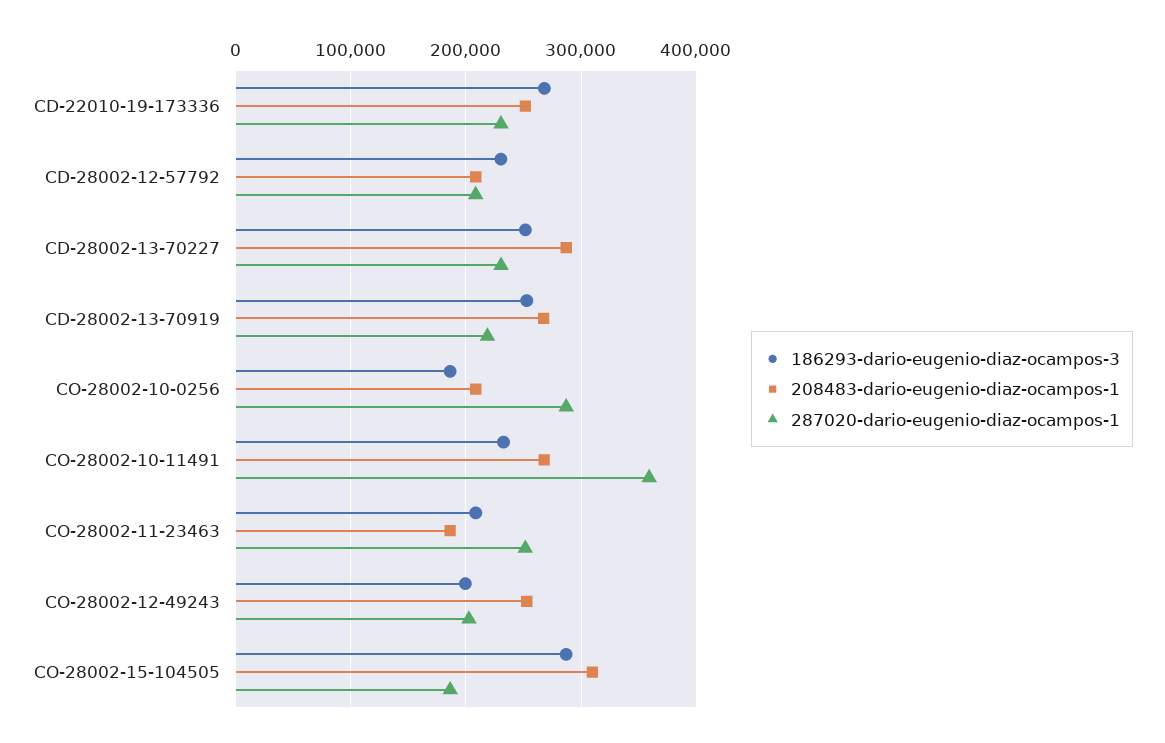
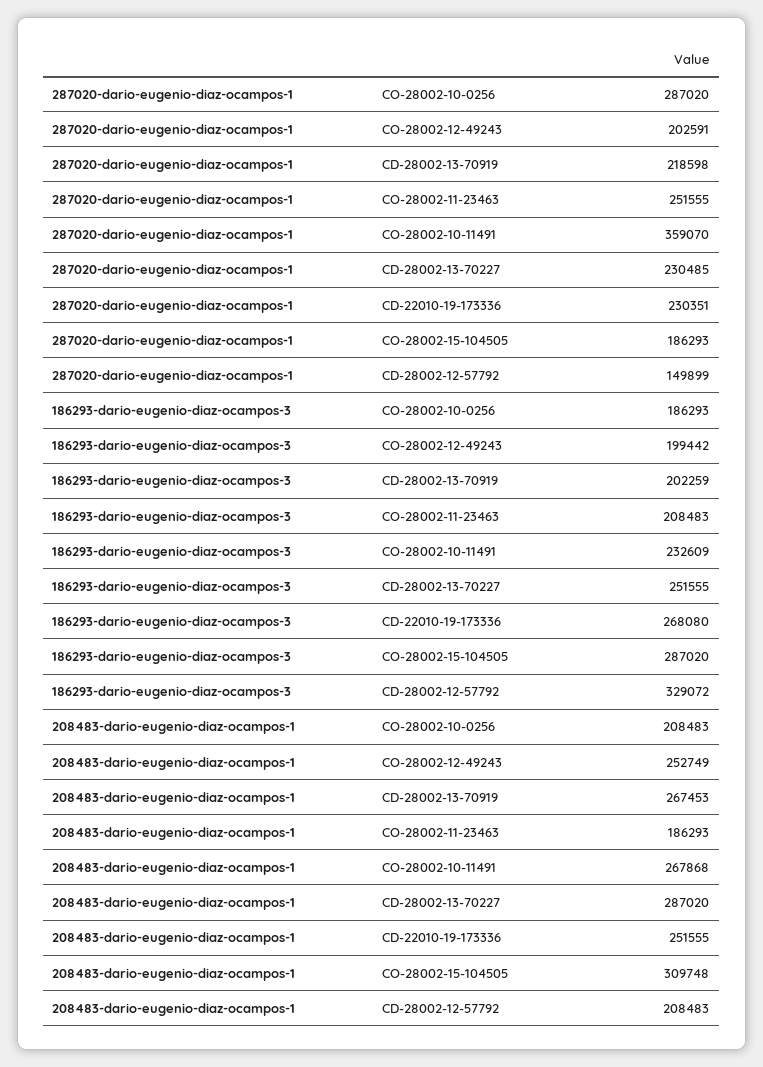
  {
    "186293-dario-eugenio-diaz-ocampos-3": {
      "CD-22010-19-173336": 268080,
-     "CD-28002-12-57792": 230000,
+     "CD-28002-12-57792": 329072,
      "CD-28002-13-70227": 251555,
-     "CD-28002-13-70919": 250000,
+     "CD-28002-13-70919": 202259,
      "CO-28002-10-0256": 186293,
      "CO-28002-10-11491": 232609,
      "CO-28002-11-23463": 208483,
      "CO-28002-12-49243": 199442,
      "CO-28002-15-104505": 287020
    },
    "208483-dario-eugenio-diaz-ocampos-1": {
      "CD-22010-19-173336": 251555,
      "CD-28002-12-57792": 208483,
      "CD-28002-13-70227": 287020,
      "CD-28002-13-70919": 267453,
      "CO-28002-10-0256": 208483,
      "CO-28002-10-11491": 267868,
      "CO-28002-11-23463": 186293,
      "CO-28002-12-49243": 252749,
      "CO-28002-15-104505": 309748
    },
    "287020-dario-eugenio-diaz-ocampos-1": {
      "CD-22010-19-173336": 230351,
-     "CD-28002-12-57792": 210000,
+     "CD-28002-12-57792": 149899,
      "CD-28002-13-70227": 230485,
      "CD-28002-13-70919": 218598,
      "CO-28002-10-0256": 287020,
      "CO-28002-10-11491": 359070,
      "CO-28002-11-23463": 251555,
      "CO-28002-12-49243": 202591,
      "CO-28002-15-104505": 186293
    }
  }

